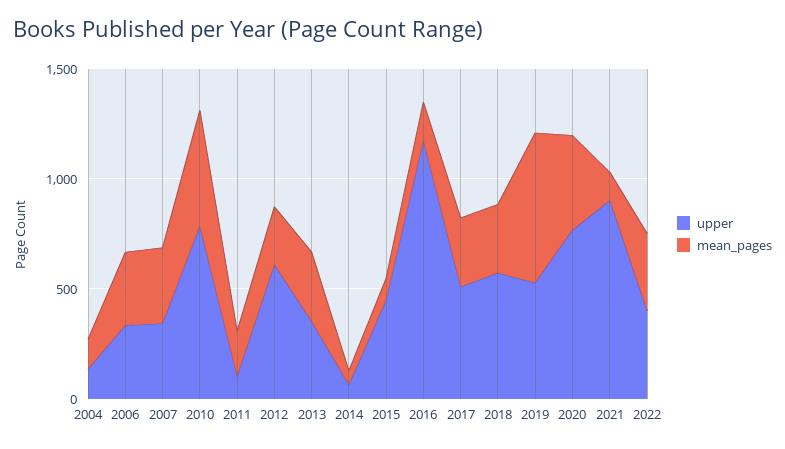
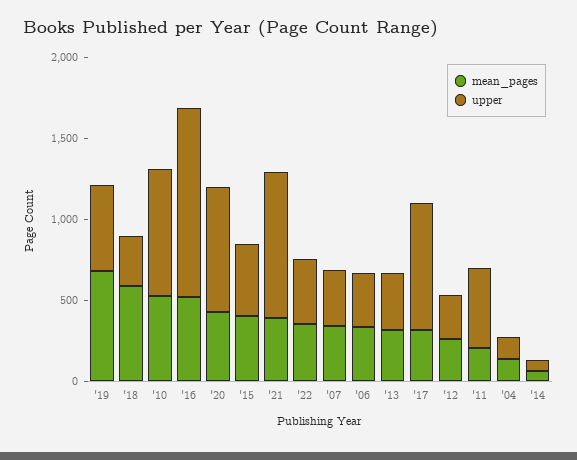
  {
    "upper": {
      "2004": 100,
      "2006": 300,
      "2007": 300,
      "2010": 800,
-     "2011": 100,
+     "2011": 500,
-     "2012": 600,
+     "2012": 300,
      "2013": 400,
      "2014": 100,
      "2015": 400,
      "2016": 1200,
-     "2017": 500,
+     "2017": 800,
-     "2018": 600,
+     "2018": 300,
      "2019": 500,
      "2020": 800,
      "2021": 900,
      "2022": 400
    },
    "mean_pages": {
      "2004": 100,
      "2006": 300,
      "2007": 300,
      "2010": 500,
      "2011": 200,
      "2012": 300,
      "2013": 300,
      "2014": 100,
-     "2015": 100,
+     "2015": 400,
-     "2016": 200,
+     "2016": 500,
      "2017": 300,
-     "2018": 300,
+     "2018": 600,
      "2019": 700,
      "2020": 400,
-     "2021": 100,
+     "2021": 400,
      "2022": 400
    }
  }

